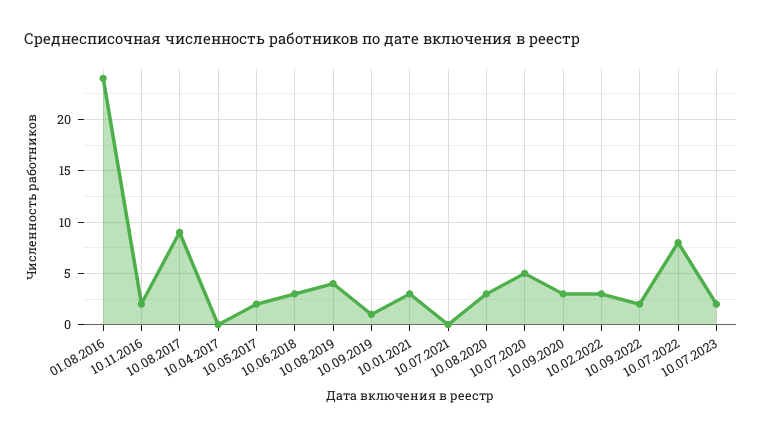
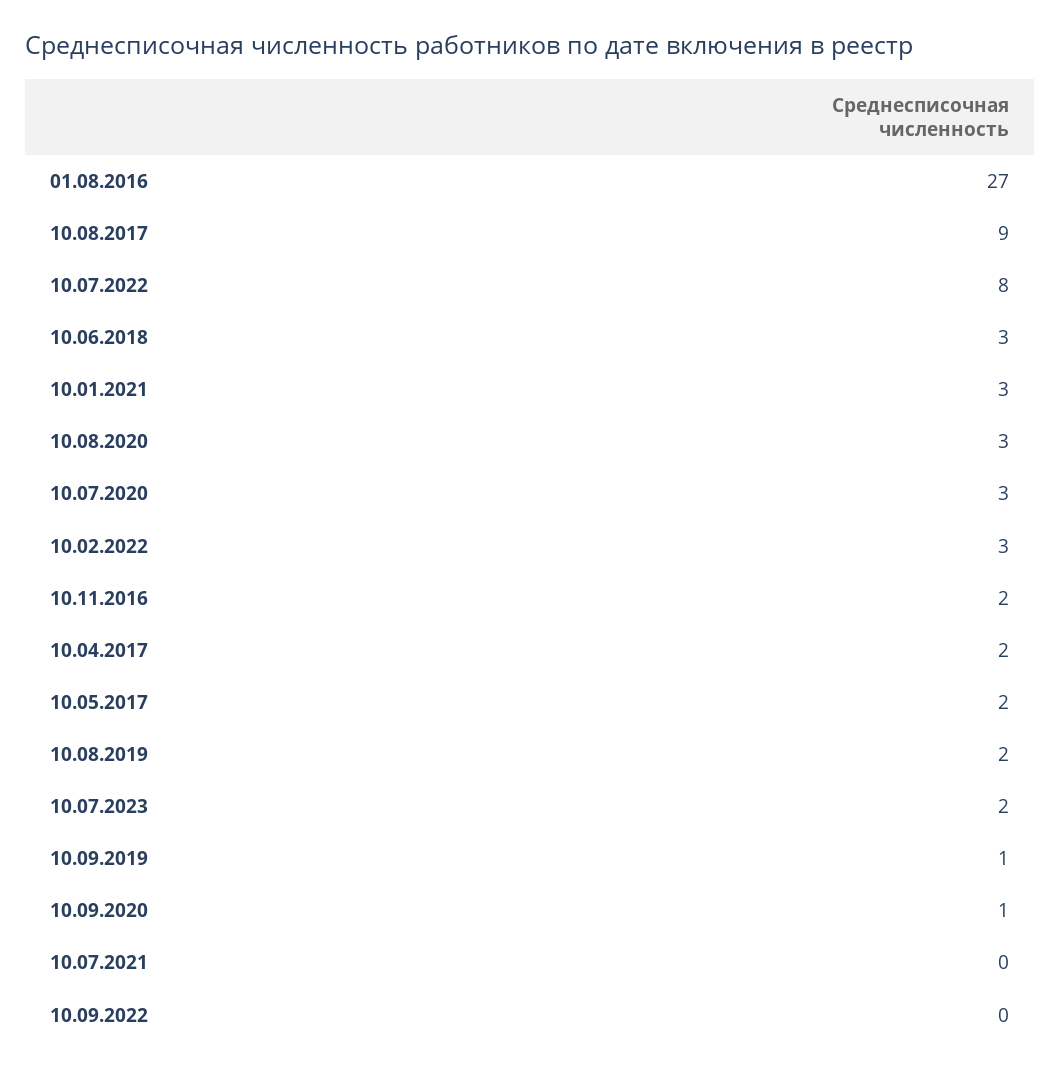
  {
-   "01.08.2016": 24,
+   "01.08.2016": 27,
    "10.11.2016": 2,
    "10.08.2017": 9,
-   "10.04.2017": 0,
+   "10.04.2017": 2,
    "10.05.2017": 2,
    "10.06.2018": 3,
-   "10.08.2019": 4,
+   "10.08.2019": 2,
    "10.09.2019": 1,
    "10.01.2021": 3,
    "10.07.2021": 0,
    "10.08.2020": 3,
-   "10.07.2020": 5,
+   "10.07.2020": 3,
-   "10.09.2020": 3,
+   "10.09.2020": 1,
    "10.02.2022": 3,
-   "10.09.2022": 2,
+   "10.09.2022": 0,
    "10.07.2022": 8,
    "10.07.2023": 2
  }

